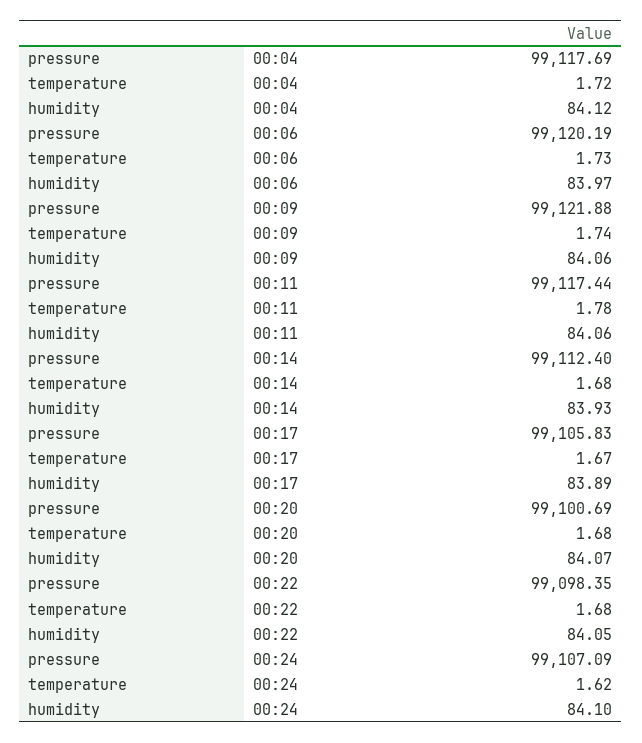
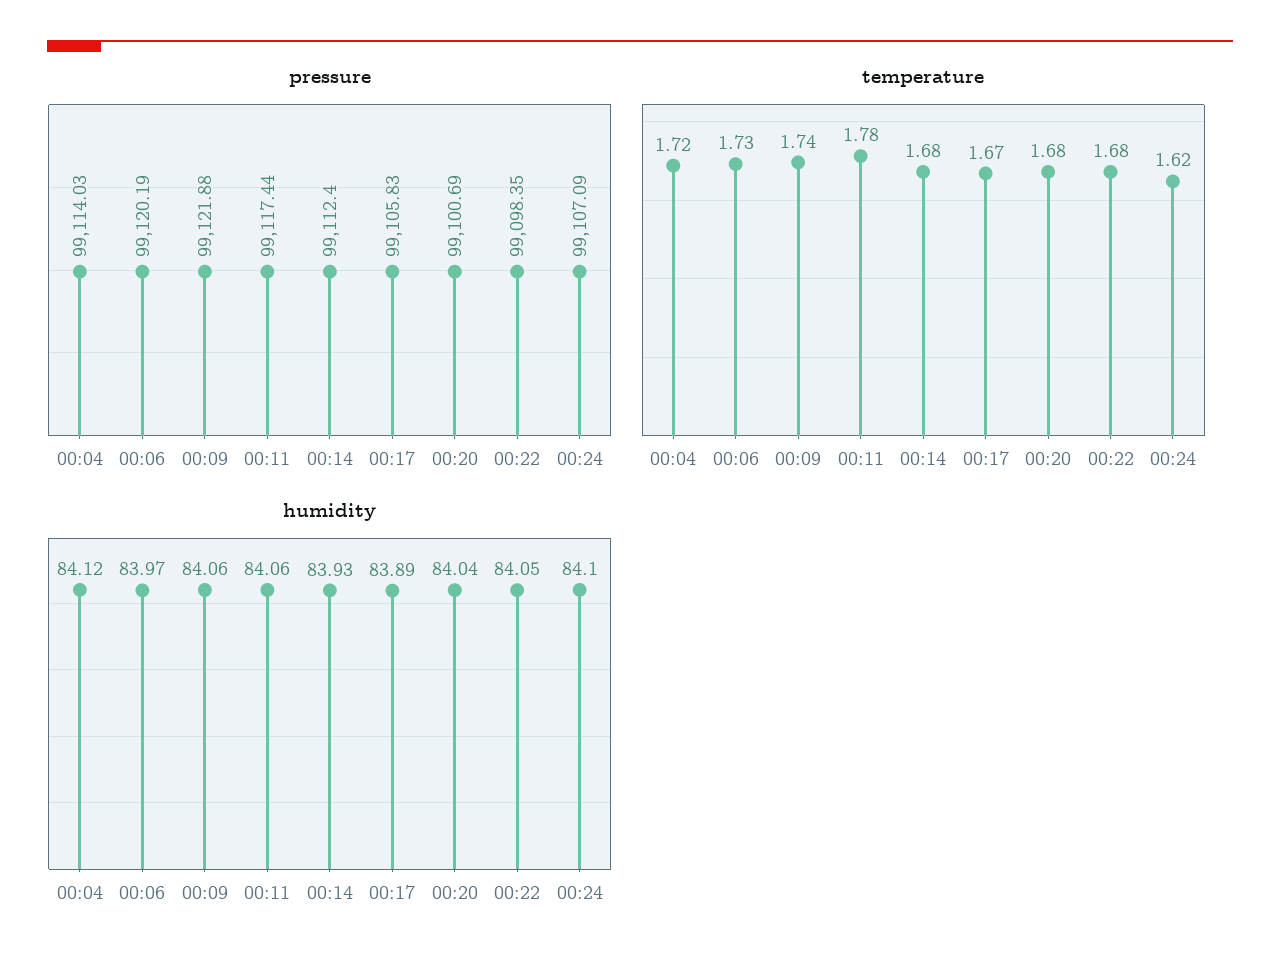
  {
    "pressure": {
-     "00:04": 99117.69,
+     "00:04": 99114.03,
      "00:06": 99120.19,
      "00:09": 99121.88,
      "00:11": 99117.44,
      "00:14": 99112.4,
      "00:17": 99105.83,
      "00:20": 99100.69,
      "00:22": 99098.35,
      "00:24": 99107.09
    },
    "temperature": {
      "00:04": 1.72,
      "00:06": 1.73,
      "00:09": 1.74,
      "00:11": 1.78,
      "00:14": 1.68,
      "00:17": 1.67,
      "00:20": 1.68,
      "00:22": 1.68,
      "00:24": 1.62
    },
    "humidity": {
      "00:04": 84.12,
      "00:06": 83.97,
      "00:09": 84.06,
      "00:11": 84.06,
      "00:14": 83.93,
      "00:17": 83.89,
-     "00:20": 84.07,
+     "00:20": 84.04,
      "00:22": 84.05,
      "00:24": 84.1
    }
  }

